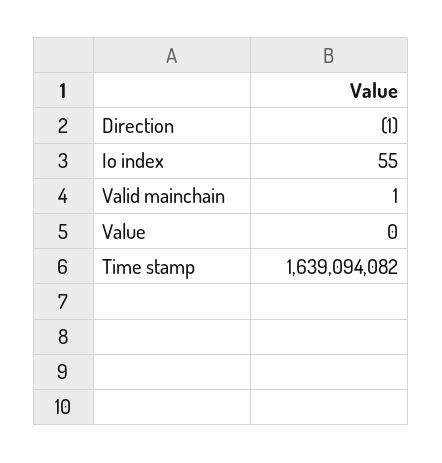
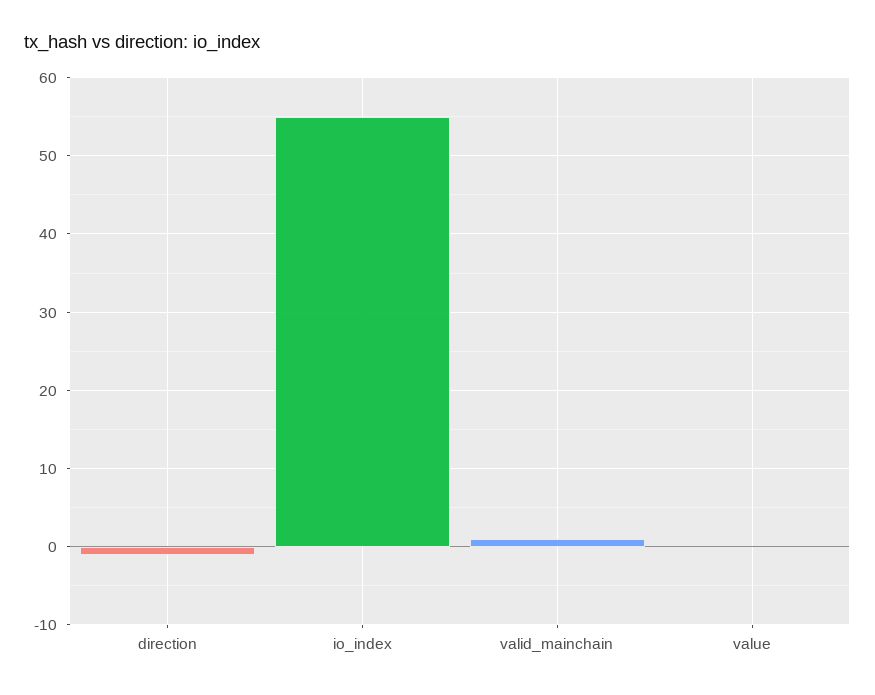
  {
    "Direction": -1,
    "Io index": 55,
    "Valid mainchain": 1,
-   "Value": 0,
+   "Value": 0
-   "Time stamp": 1639094082
  }

